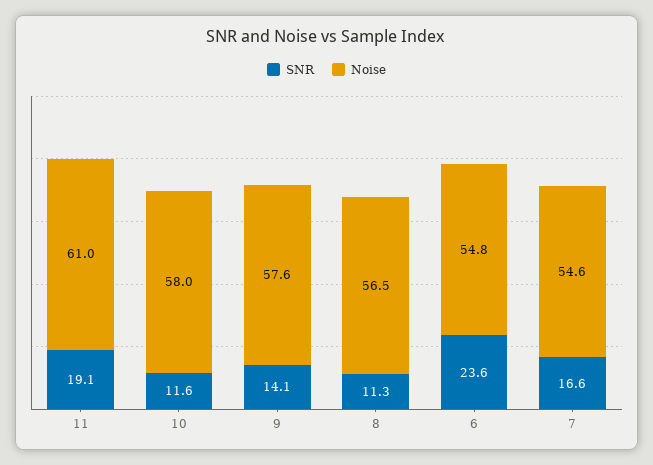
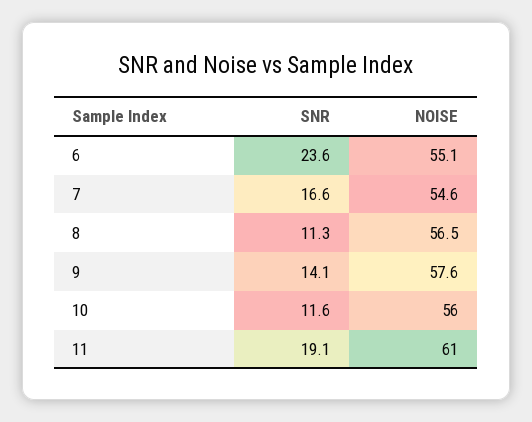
  {
    "SNR": {
      "11": 19.1,
      "10": 11.6,
      "9": 14.1,
      "8": 11.3,
      "6": 23.6,
      "7": 16.6
    },
    "Noise": {
      "11": 61,
-     "10": 58,
+     "10": 56,
      "9": 57.6,
      "8": 56.5,
-     "6": 54.8,
+     "6": 55.1,
      "7": 54.6
    }
  }

